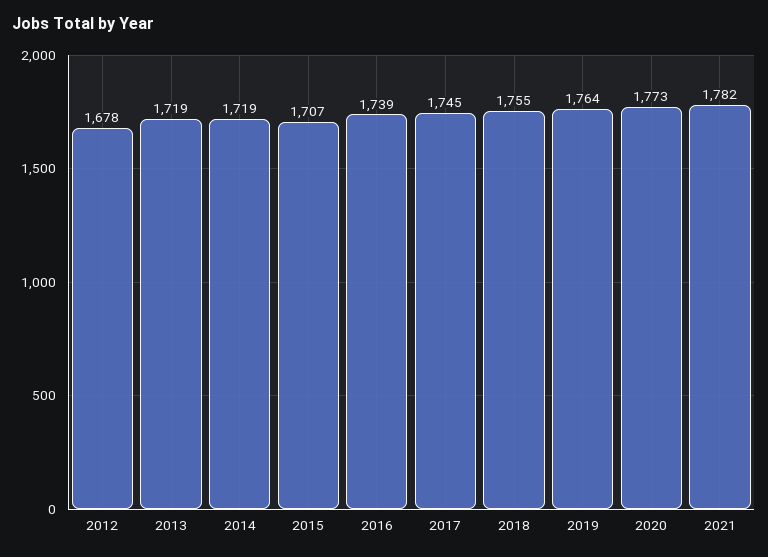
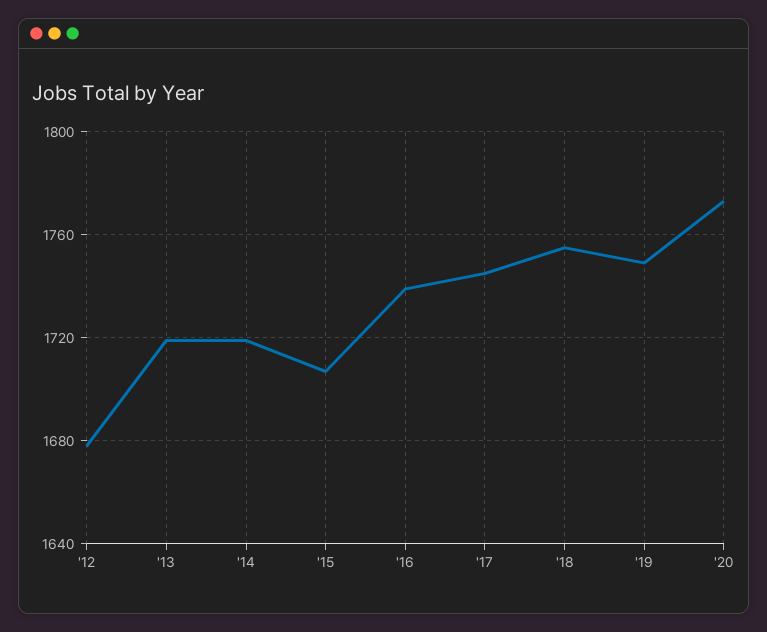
  {
    "2012": 1678,
    "2013": 1719,
    "2014": 1719,
    "2015": 1707,
    "2016": 1739,
    "2017": 1745,
    "2018": 1755,
-   "2019": 1764,
+   "2019": 1750,
-   "2020": 1773,
+   "2020": 1773
-   "2021": 1782
  }

